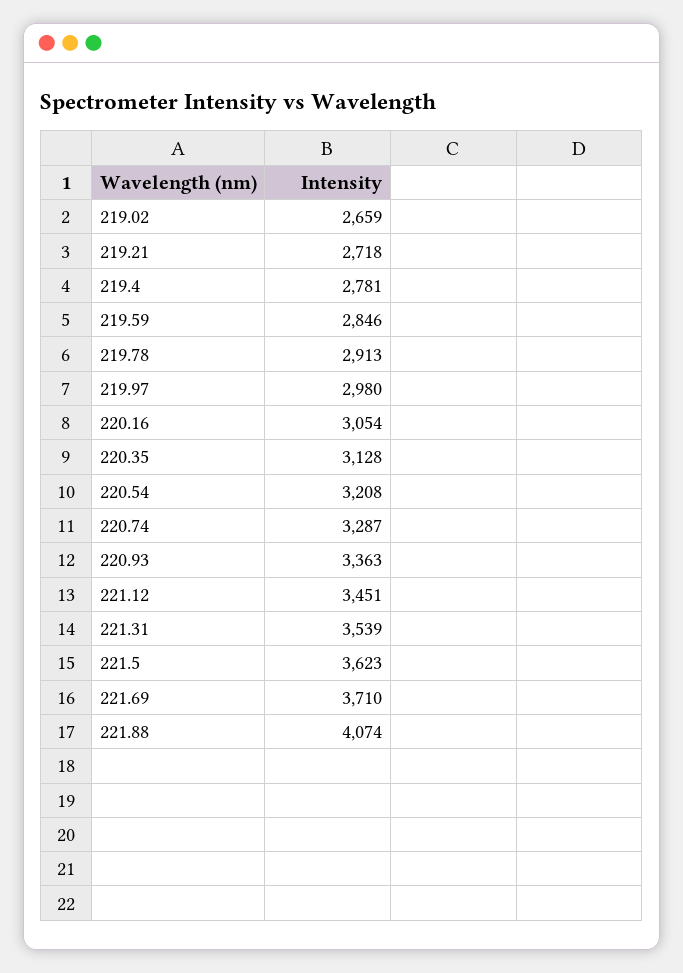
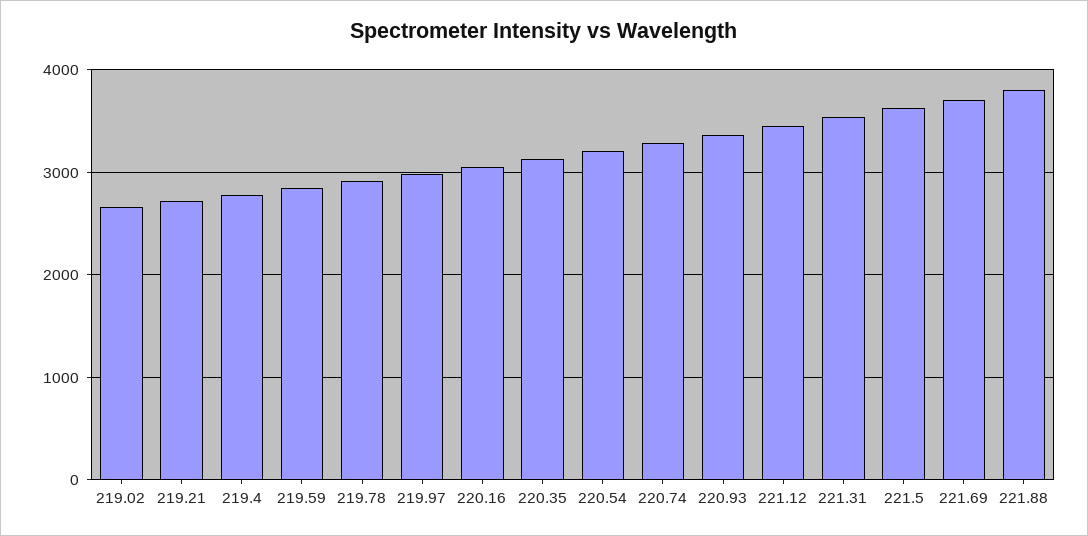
  {
    "219.02": 2659,
    "219.21": 2718,
    "219.4": 2781,
    "219.59": 2846,
    "219.78": 2913,
    "219.97": 2980,
    "220.16": 3054,
    "220.35": 3128,
    "220.54": 3208,
    "220.74": 3287,
    "220.93": 3363,
    "221.12": 3451,
    "221.31": 3539,
    "221.5": 3623,
    "221.69": 3710,
-   "221.88": 4074
+   "221.88": 3800
  }

